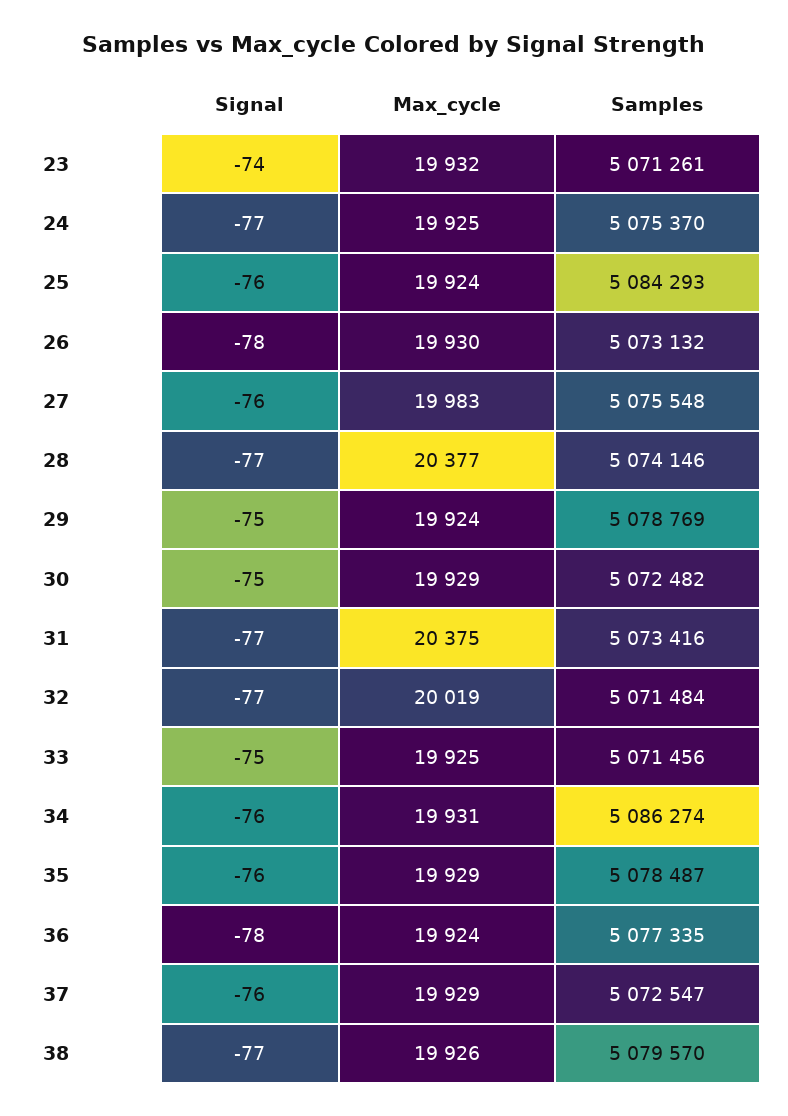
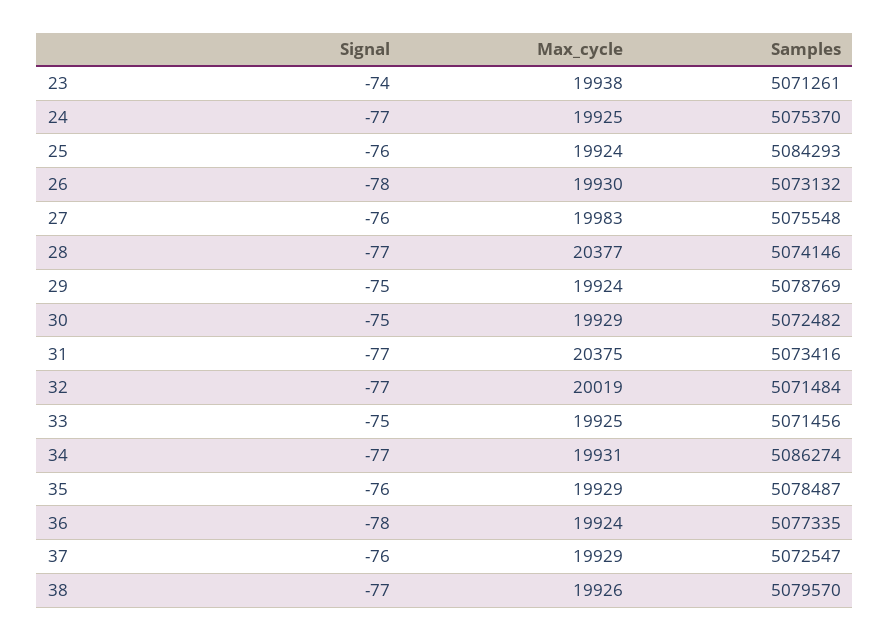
  {
    "Signal": {
      "23": -74,
      "24": -77,
      "25": -76,
      "26": -78,
      "27": -76,
      "28": -77,
      "29": -75,
      "30": -75,
      "31": -77,
      "32": -77,
      "33": -75,
-     "34": -76,
+     "34": -77,
      "35": -76,
      "36": -78,
      "37": -76,
      "38": -77
    },
    "Max_cycle": {
-     "23": 19932,
+     "23": 19938,
      "24": 19925,
      "25": 19924,
      "26": 19930,
      "27": 19983,
      "28": 20377,
      "29": 19924,
      "30": 19929,
      "31": 20375,
      "32": 20019,
      "33": 19925,
      "34": 19931,
      "35": 19929,
      "36": 19924,
      "37": 19929,
      "38": 19926
    },
    "Samples": {
      "23": 5071261,
      "24": 5075370,
      "25": 5084293,
      "26": 5073132,
      "27": 5075548,
      "28": 5074146,
      "29": 5078769,
      "30": 5072482,
      "31": 5073416,
      "32": 5071484,
      "33": 5071456,
      "34": 5086274,
      "35": 5078487,
      "36": 5077335,
      "37": 5072547,
      "38": 5079570
    }
  }

